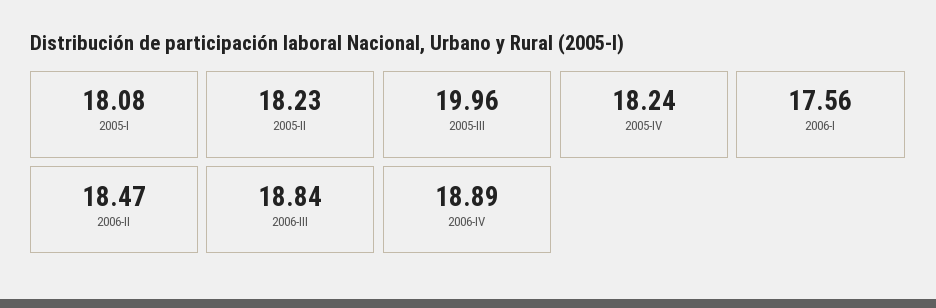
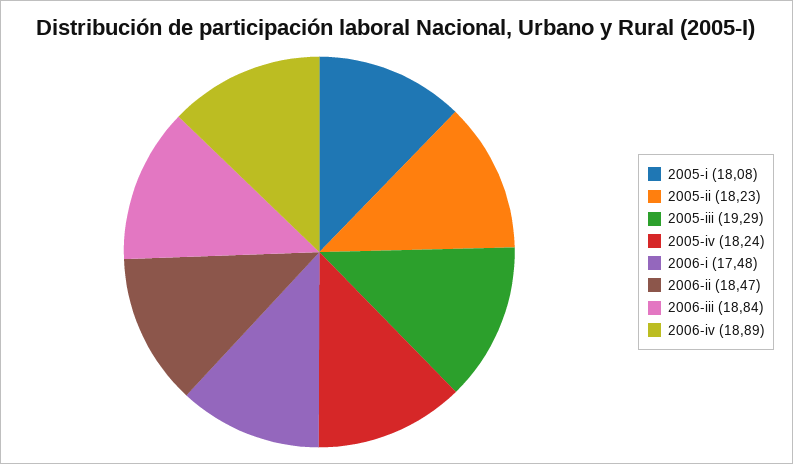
  {
    "2005-I": 18.08,
    "2005-II": 18.23,
-   "2005-III": 19.96,
+   "2005-III": 19.29,
    "2005-IV": 18.24,
-   "2006-I": 17.56,
+   "2006-I": 17.48,
    "2006-II": 18.47,
    "2006-III": 18.84,
    "2006-IV": 18.89
  }

